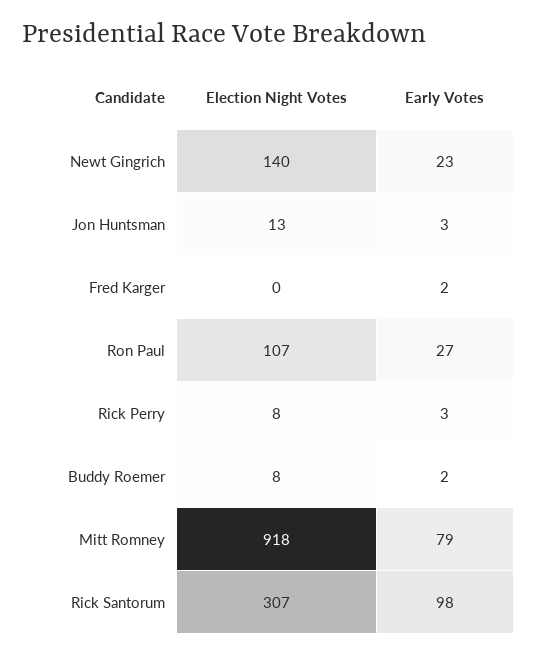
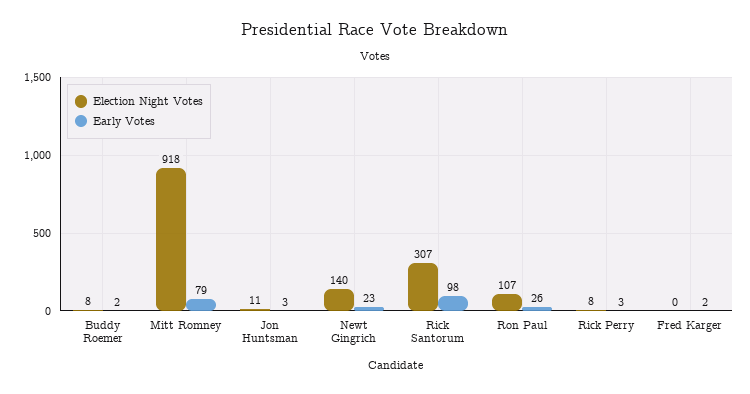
  {
    "Election Night Votes": {
      "Newt Gingrich": 140,
-     "Jon Huntsman": 13,
+     "Jon Huntsman": 11,
      "Fred Karger": 0,
      "Ron Paul": 107,
      "Rick Perry": 8,
      "Buddy Roemer": 8,
      "Mitt Romney": 918,
      "Rick Santorum": 307
    },
    "Early Votes": {
      "Newt Gingrich": 23,
      "Jon Huntsman": 3,
      "Fred Karger": 2,
-     "Ron Paul": 27,
+     "Ron Paul": 26,
      "Rick Perry": 3,
      "Buddy Roemer": 2,
      "Mitt Romney": 79,
      "Rick Santorum": 98
    }
  }

